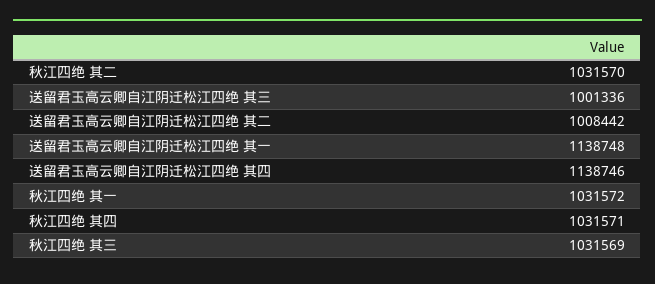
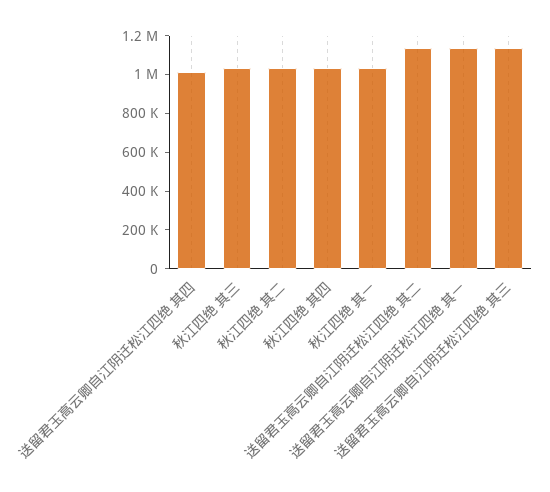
  {
    "秋江四绝 其二": 1031570,
-   "送留君玉高云卿自江阴迁松江四绝 其三": 1001336,
+   "送留君玉高云卿自江阴迁松江四绝 其三": 1150000,
-   "送留君玉高云卿自江阴迁松江四绝 其二": 1008442,
+   "送留君玉高云卿自江阴迁松江四绝 其二": 1150000,
    "送留君玉高云卿自江阴迁松江四绝 其一": 1138748,
-   "送留君玉高云卿自江阴迁松江四绝 其四": 1138746,
+   "送留君玉高云卿自江阴迁松江四绝 其四": 1000000,
    "秋江四绝 其一": 1031572,
    "秋江四绝 其四": 1031571,
    "秋江四绝 其三": 1031569
  }

